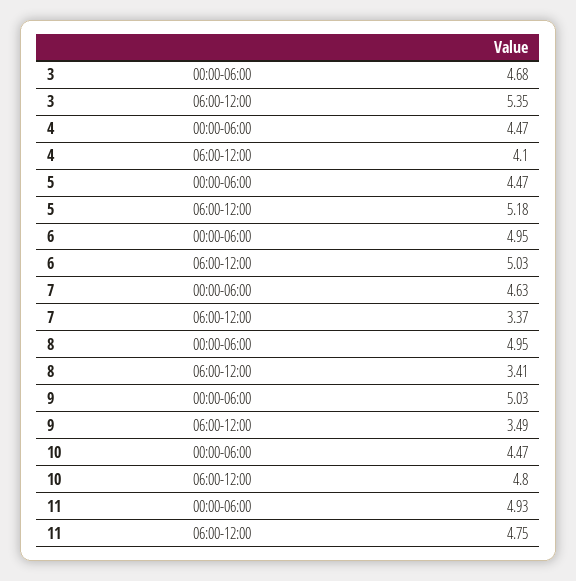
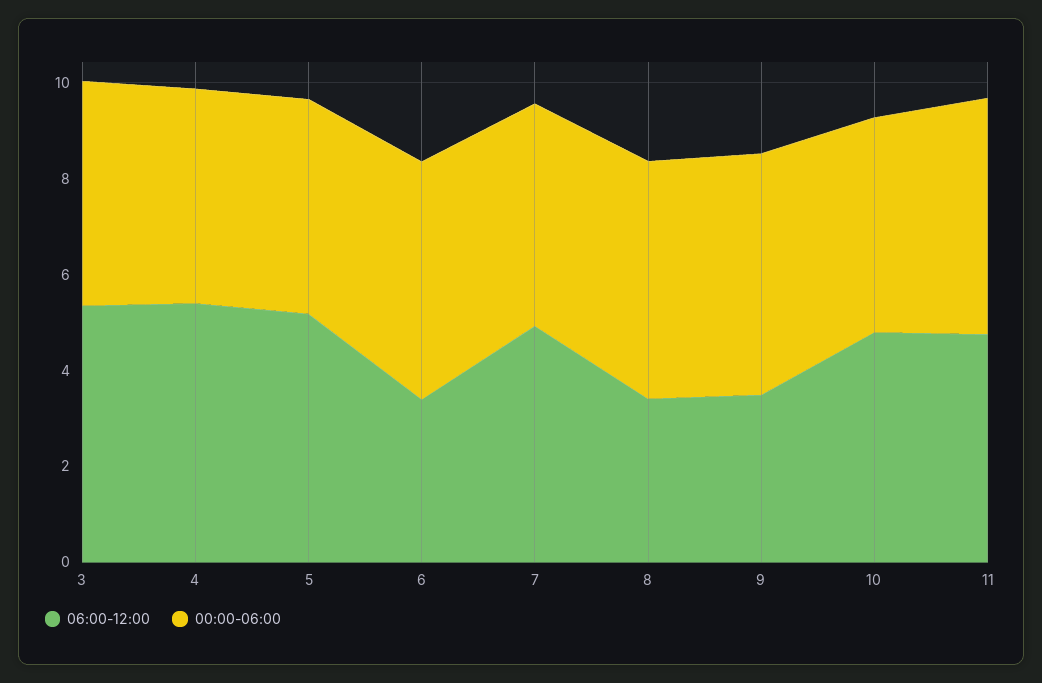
  {
    "00:00-06:00": {
      "3": 4.68,
      "4": 4.47,
      "5": 4.47,
      "6": 4.95,
      "7": 4.63,
      "8": 4.95,
      "9": 5.03,
      "10": 4.47,
      "11": 4.93
    },
    "06:00-12:00": {
      "3": 5.35,
-     "4": 4.1,
+     "4": 5.5,
      "5": 5.18,
-     "6": 5.03,
+     "6": 3.5,
-     "7": 3.37,
+     "7": 5,
      "8": 3.41,
      "9": 3.49,
      "10": 4.8,
      "11": 4.75
    }
  }

